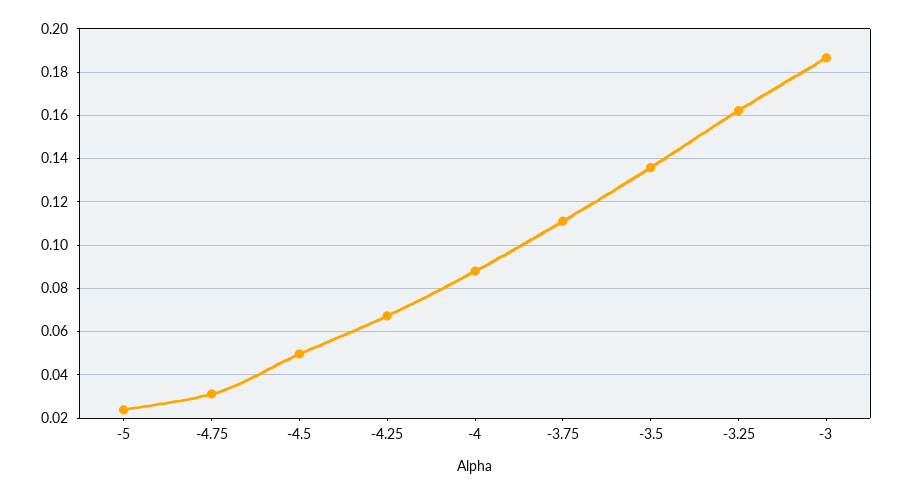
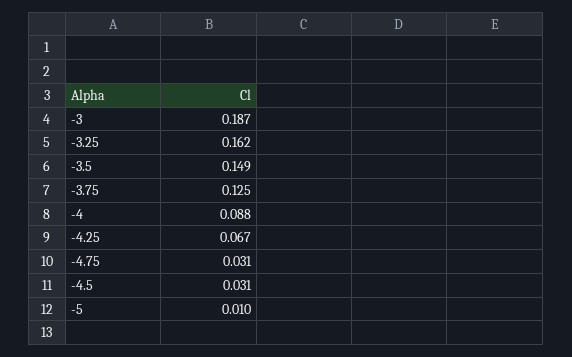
  {
-   "-5": 0.025,
+   "-5": 0.01,
    "-4.75": 0.031,
-   "-4.5": 0.05,
+   "-4.5": 0.031,
    "-4.25": 0.067,
    "-4": 0.088,
-   "-3.75": 0.11,
+   "-3.75": 0.125,
-   "-3.5": 0.135,
+   "-3.5": 0.149,
    "-3.25": 0.162,
    "-3": 0.187
  }

